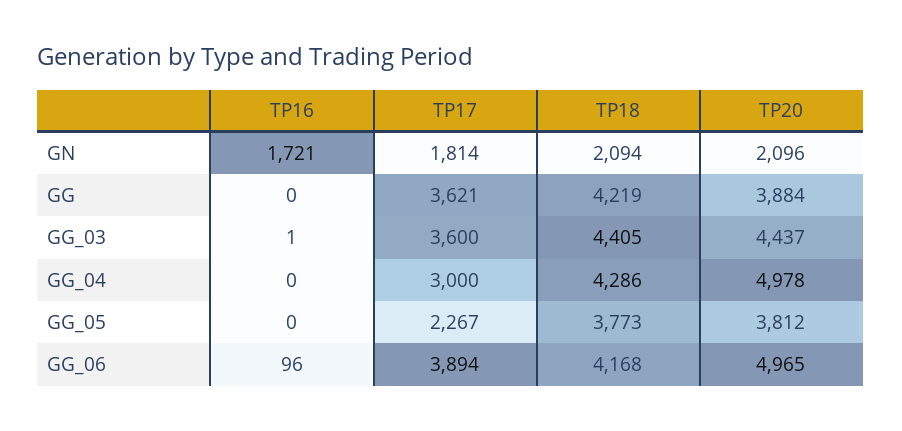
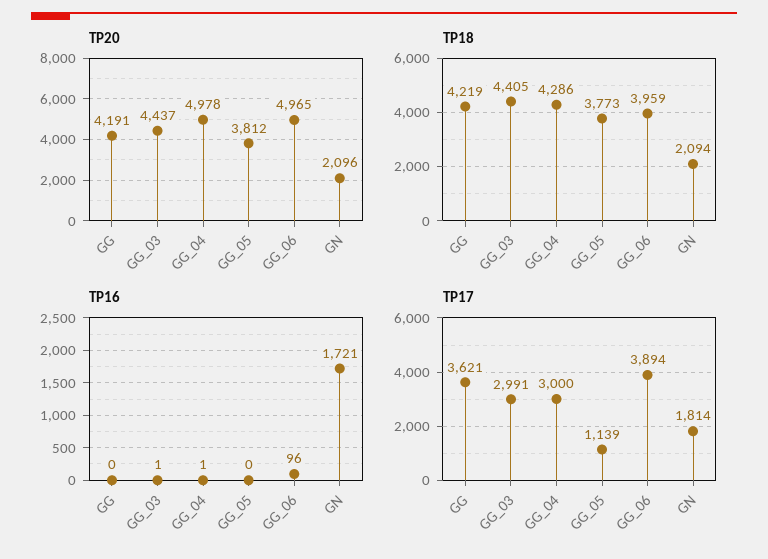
  {
    "TP16": {
      "GN": 1721,
      "GG": 0,
      "GG_03": 1,
-     "GG_04": 0,
+     "GG_04": 1,
      "GG_05": 0,
      "GG_06": 96
    },
    "TP17": {
      "GN": 1814,
      "GG": 3621,
-     "GG_03": 3600,
+     "GG_03": 2991,
      "GG_04": 3000,
-     "GG_05": 2267,
+     "GG_05": 1139,
      "GG_06": 3894
    },
    "TP18": {
      "GN": 2094,
      "GG": 4219,
      "GG_03": 4405,
      "GG_04": 4286,
      "GG_05": 3773,
-     "GG_06": 4168
+     "GG_06": 3959
    },
    "TP20": {
      "GN": 2096,
-     "GG": 3884,
+     "GG": 4191,
      "GG_03": 4437,
      "GG_04": 4978,
      "GG_05": 3812,
      "GG_06": 4965
    }
  }

